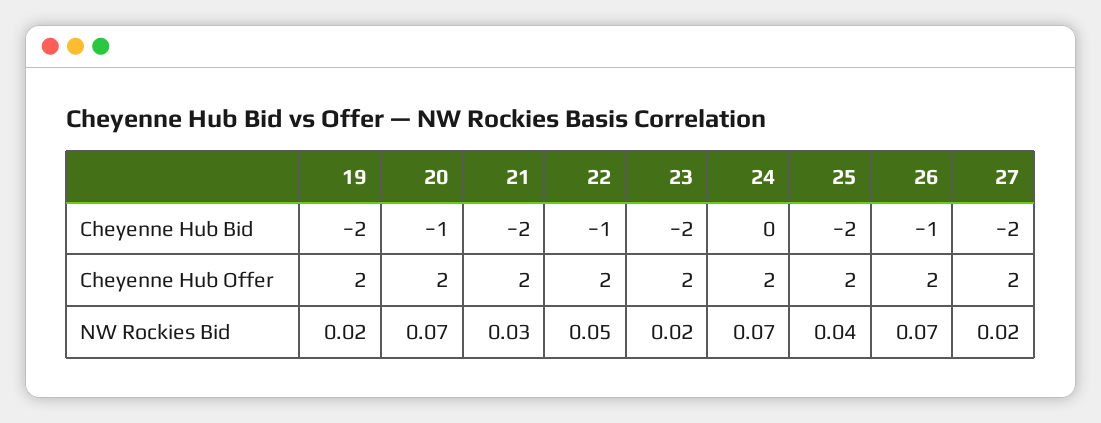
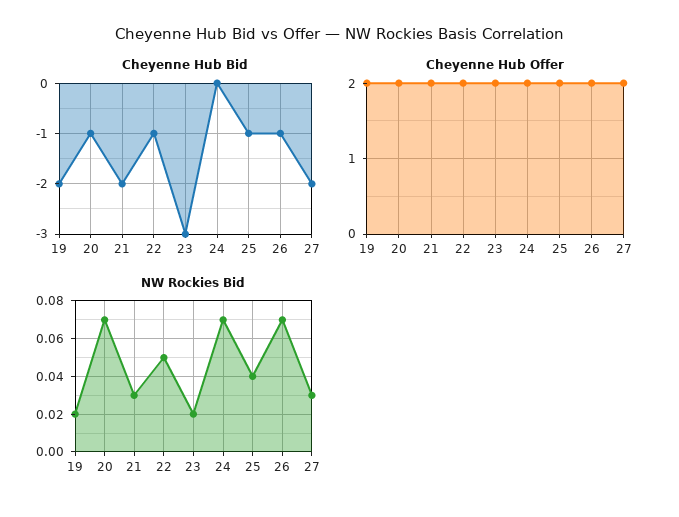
  {
    "Cheyenne Hub Bid": {
      "19": -2,
      "20": -1,
      "21": -2,
      "22": -1,
-     "23": -2,
+     "23": -3,
      "24": 0,
-     "25": -2,
+     "25": -1,
      "26": -1,
      "27": -2
    },
    "Cheyenne Hub Offer": {
      "19": 2,
      "20": 2,
      "21": 2,
      "22": 2,
      "23": 2,
      "24": 2,
      "25": 2,
      "26": 2,
      "27": 2
    },
    "NW Rockies Bid": {
      "19": 0.02,
      "20": 0.07,
      "21": 0.03,
      "22": 0.05,
      "23": 0.02,
      "24": 0.07,
      "25": 0.04,
      "26": 0.07,
-     "27": 0.02
+     "27": 0.03
    }
  }

